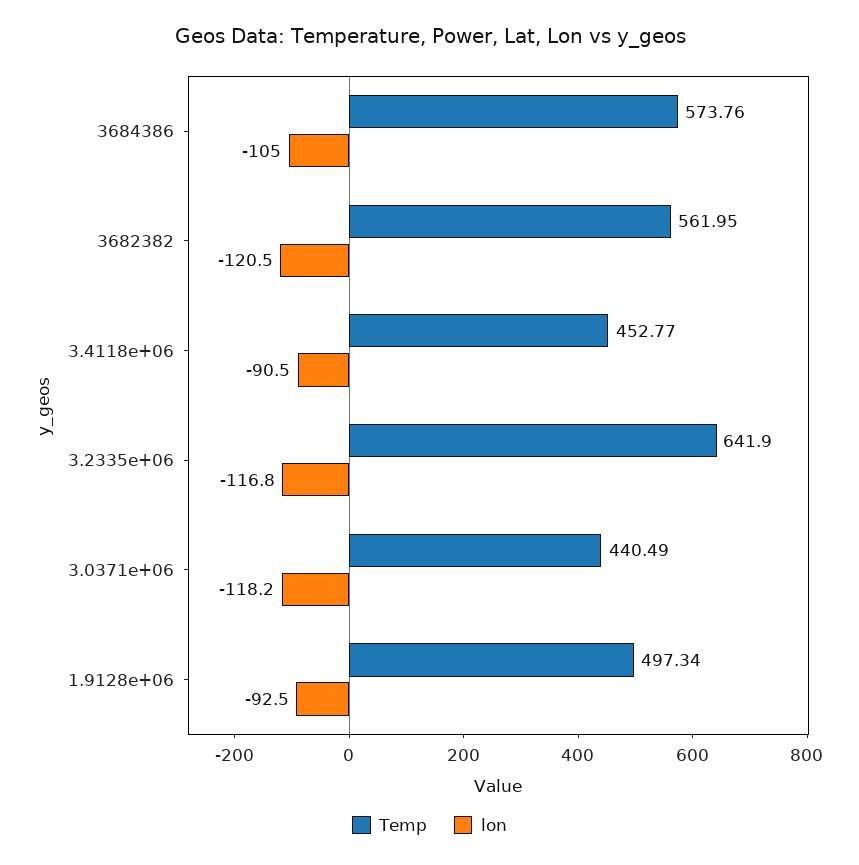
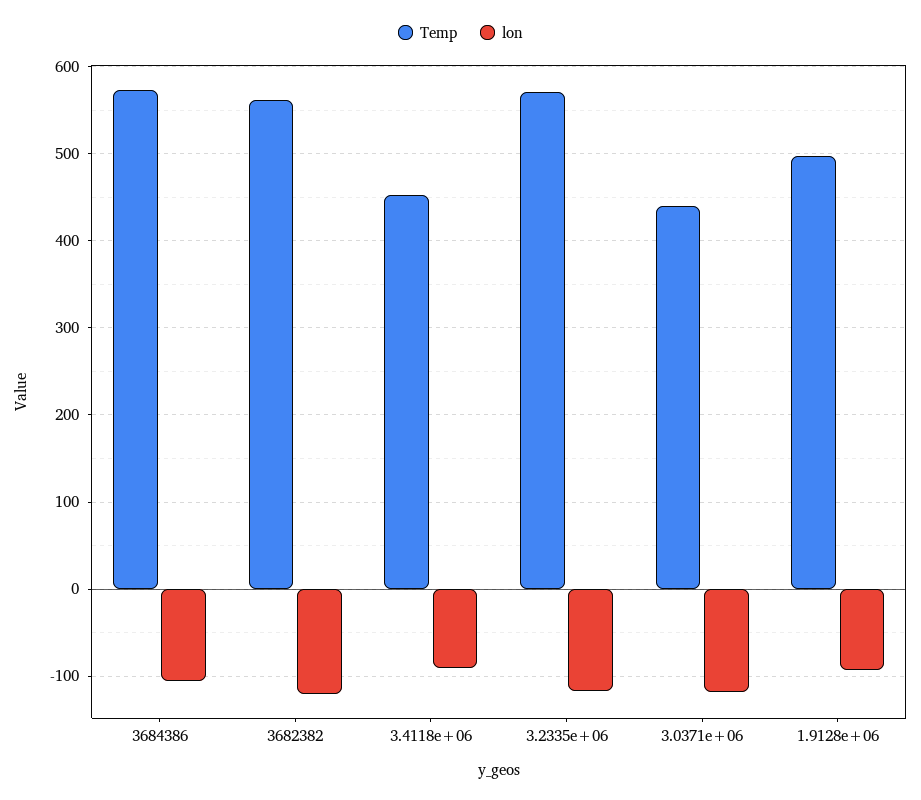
  {
    "Temp": {
      "3684386": 573.76,
      "3682382": 561.95,
      "3.4118e+06": 452.77,
-     "3.2335e+06": 641.9,
+     "3.2335e+06": 570,
      "3.0371e+06": 440.49,
      "1.9128e+06": 497.34
    },
    "lon": {
      "3684386": -105,
      "3682382": -120.5,
      "3.4118e+06": -90.5,
      "3.2335e+06": -116.8,
      "3.0371e+06": -118.2,
      "1.9128e+06": -92.5
    }
  }

